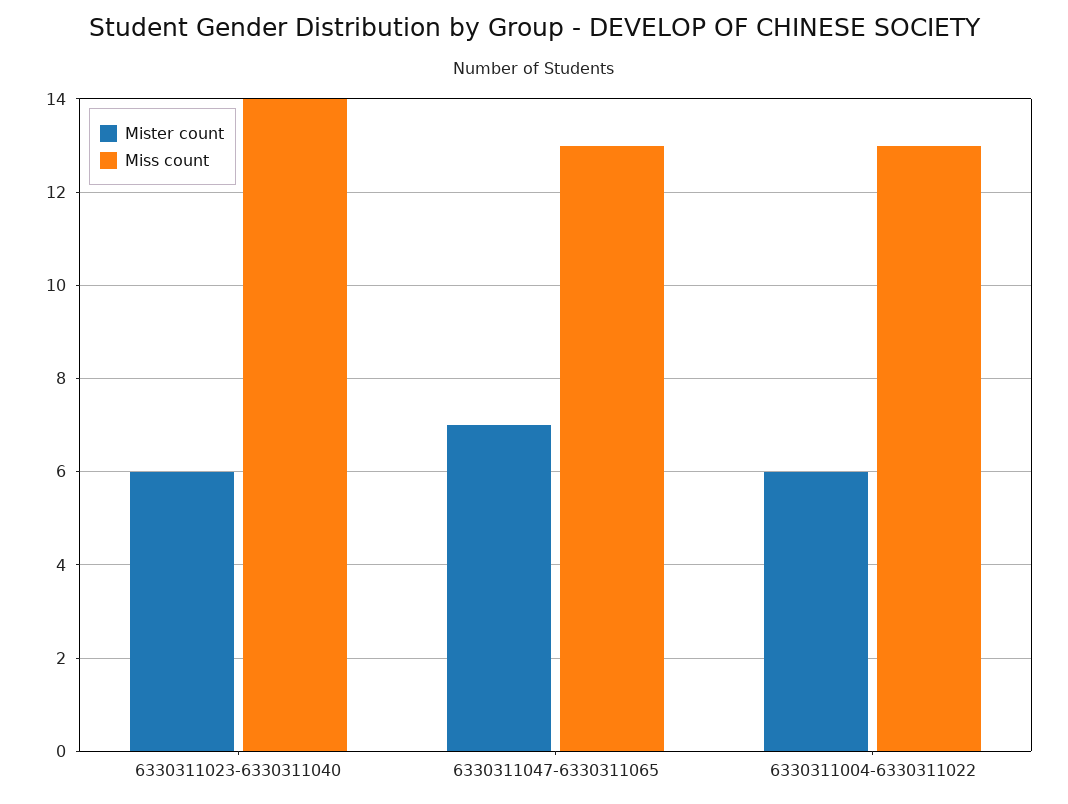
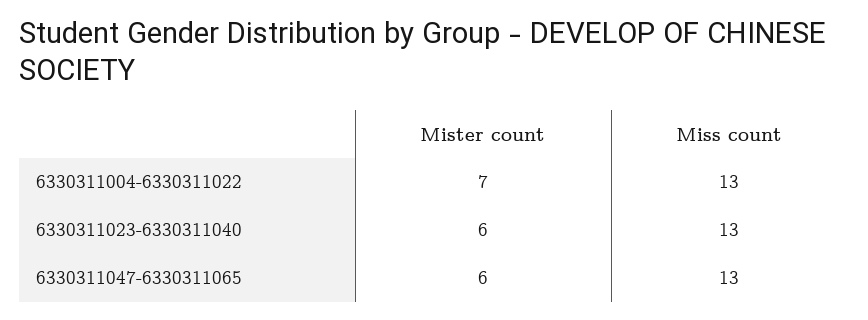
  {
    "Mister count": {
      "6330311023-6330311040": 6,
-     "6330311047-6330311065": 7,
+     "6330311047-6330311065": 6,
-     "6330311004-6330311022": 6
+     "6330311004-6330311022": 7
    },
    "Miss count": {
-     "6330311023-6330311040": 14,
+     "6330311023-6330311040": 13,
      "6330311047-6330311065": 13,
      "6330311004-6330311022": 13
    }
  }

